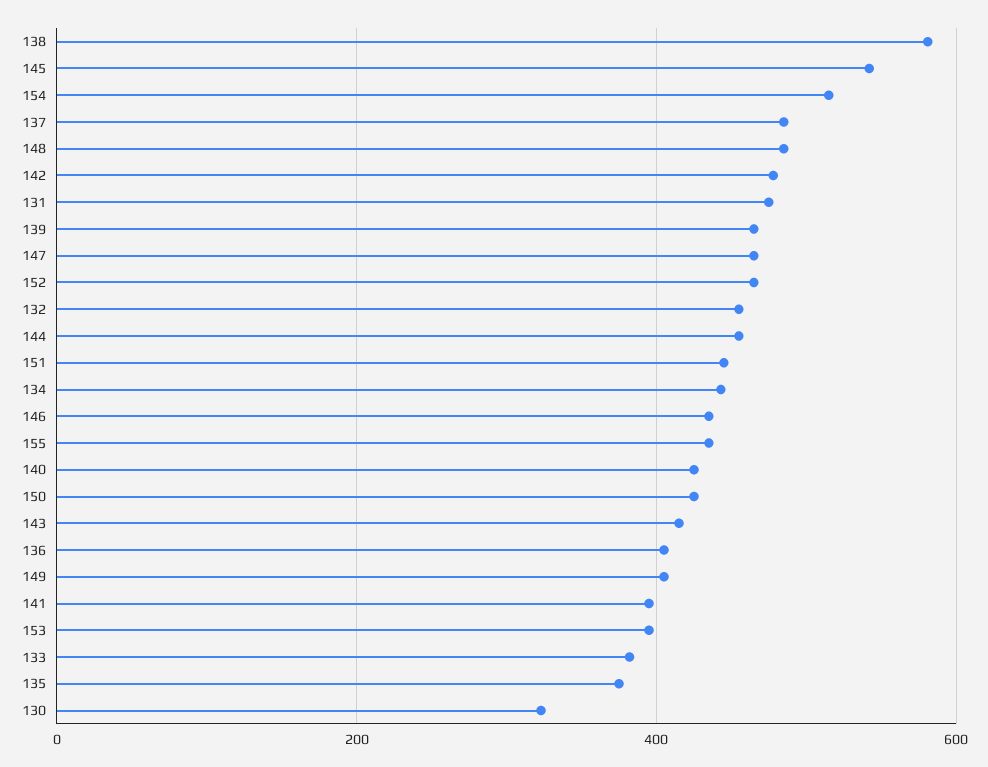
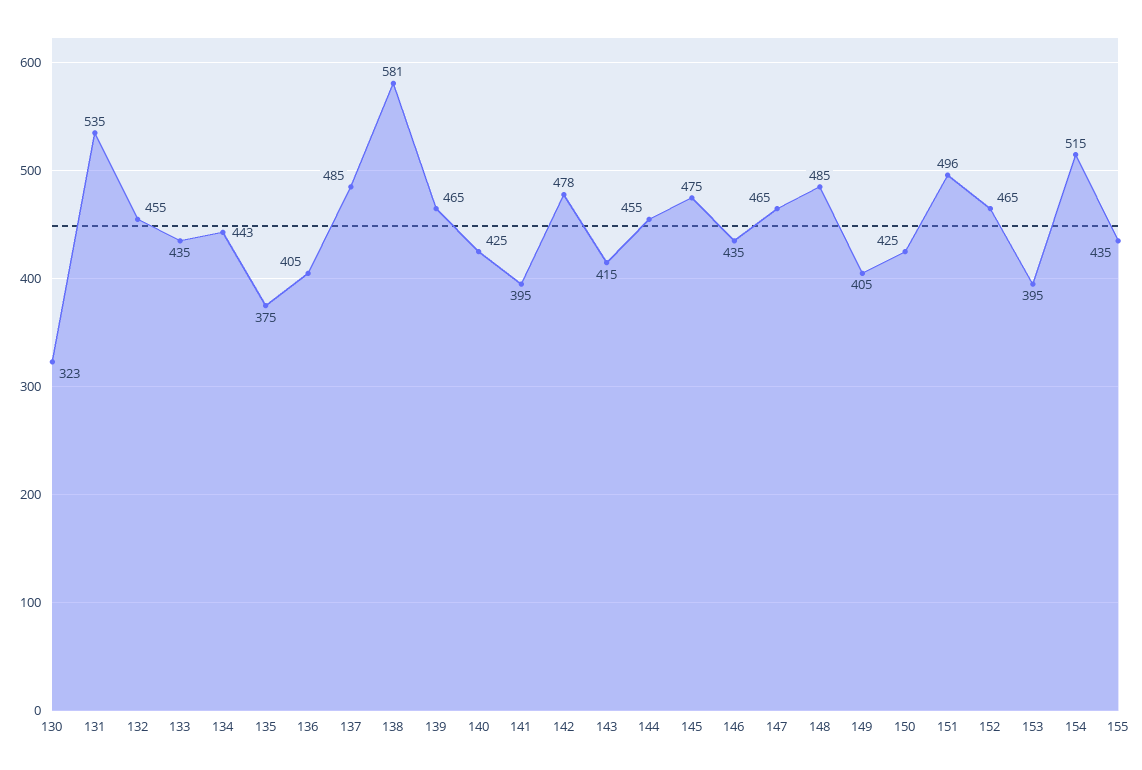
  {
    "138": 581,
-   "145": 540,
+   "145": 475,
    "154": 515,
    "137": 485,
    "148": 485,
    "142": 478,
-   "131": 480,
+   "131": 535,
    "139": 465,
    "147": 465,
    "152": 465,
    "132": 455,
    "144": 455,
-   "151": 440,
+   "151": 496,
    "134": 443,
    "146": 435,
    "155": 435,
    "140": 425,
    "150": 425,
    "143": 415,
    "136": 405,
    "149": 405,
    "141": 395,
    "153": 395,
-   "133": 380,
+   "133": 435,
    "135": 375,
    "130": 323
  }

